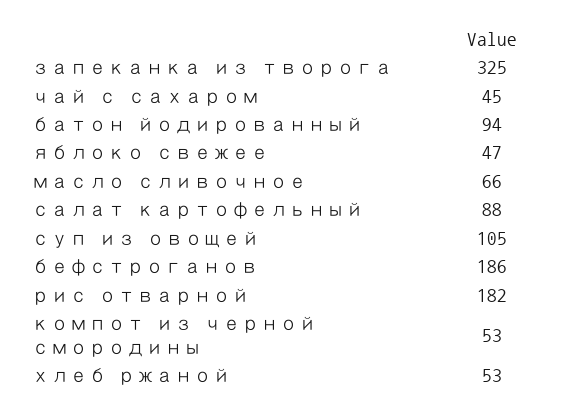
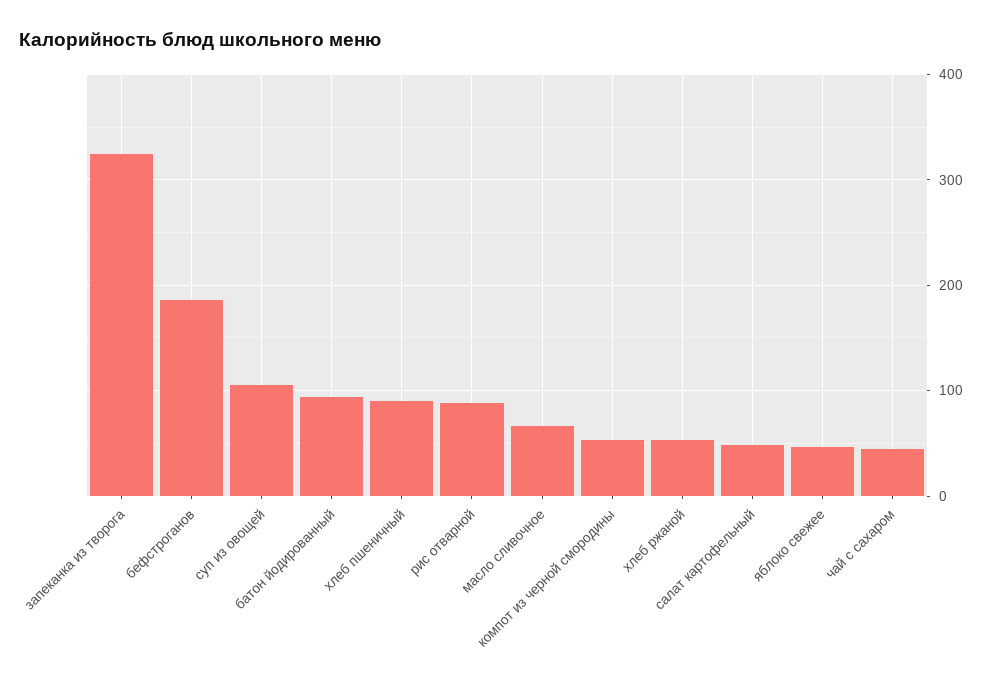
  {
    "запеканка из творога": 325,
    "чай с сахаром": 45,
    "батон йодированный": 94,
    "яблоко свежее": 47,
    "масло сливочное": 66,
-   "салат картофельный": 88,
+   "салат картофельный": 50,
    "суп из овощей": 105,
    "бефстроганов": 186,
-   "рис отварной": 182,
+   "рис отварной": 90,
    "компот из черной смородины": 53,
-   "хлеб ржаной": 53
+   "хлеб ржаной": 53,
+   "хлеб пшеничный": 90
  }

